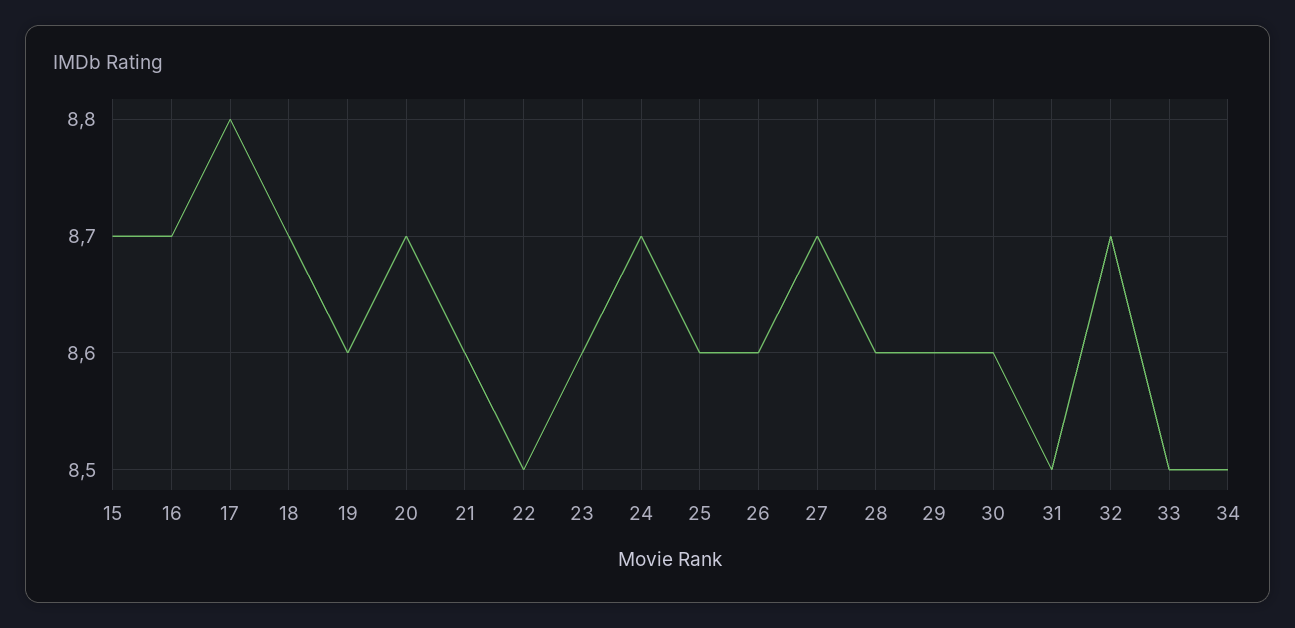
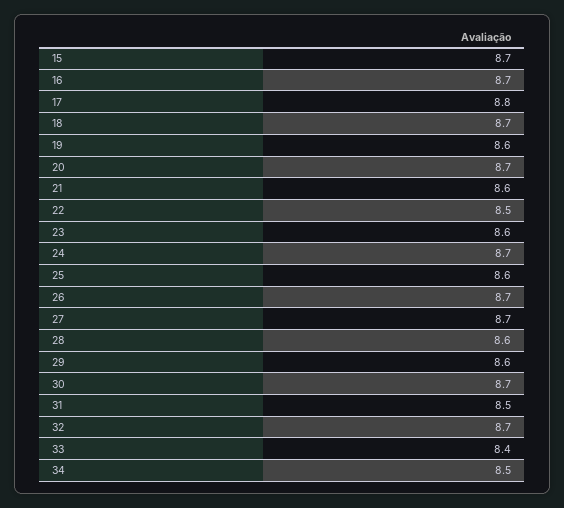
  {
    "15": 8.7,
    "16": 8.7,
    "17": 8.8,
    "18": 8.7,
    "19": 8.6,
    "20": 8.7,
    "21": 8.6,
    "22": 8.5,
    "23": 8.6,
    "24": 8.7,
    "25": 8.6,
-   "26": 8.6,
+   "26": 8.7,
    "27": 8.7,
    "28": 8.6,
    "29": 8.6,
-   "30": 8.6,
+   "30": 8.7,
    "31": 8.5,
    "32": 8.7,
-   "33": 8.5,
+   "33": 8.4,
    "34": 8.5
  }

